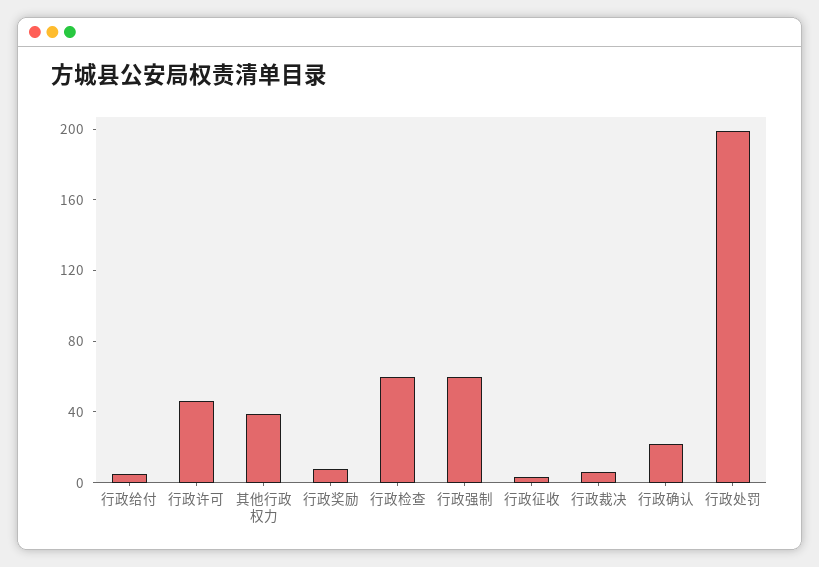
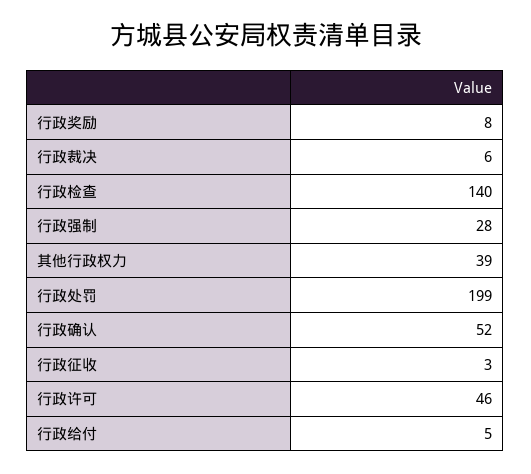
  {
    "行政给付": 5,
    "行政许可": 46,
    "其他行政权力": 39,
    "行政奖励": 8,
-   "行政检查": 60,
+   "行政检查": 140,
-   "行政强制": 60,
+   "行政强制": 28,
    "行政征收": 3,
    "行政裁决": 6,
-   "行政确认": 20,
+   "行政确认": 52,
    "行政处罚": 199
  }

